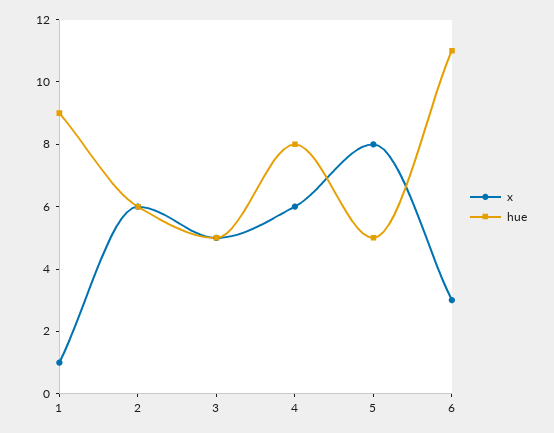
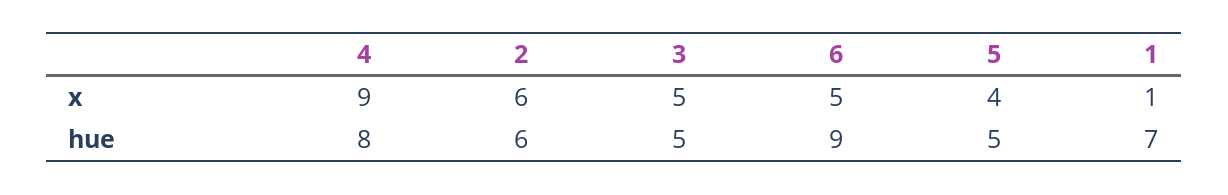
  {
    "x": {
      "1": 1,
      "2": 6,
      "3": 5,
-     "4": 6,
+     "4": 9,
-     "5": 8,
+     "5": 4,
-     "6": 3
+     "6": 5
    },
    "hue": {
-     "1": 9,
+     "1": 7,
      "2": 6,
      "3": 5,
      "4": 8,
      "5": 5,
-     "6": 11
+     "6": 9
    }
  }

